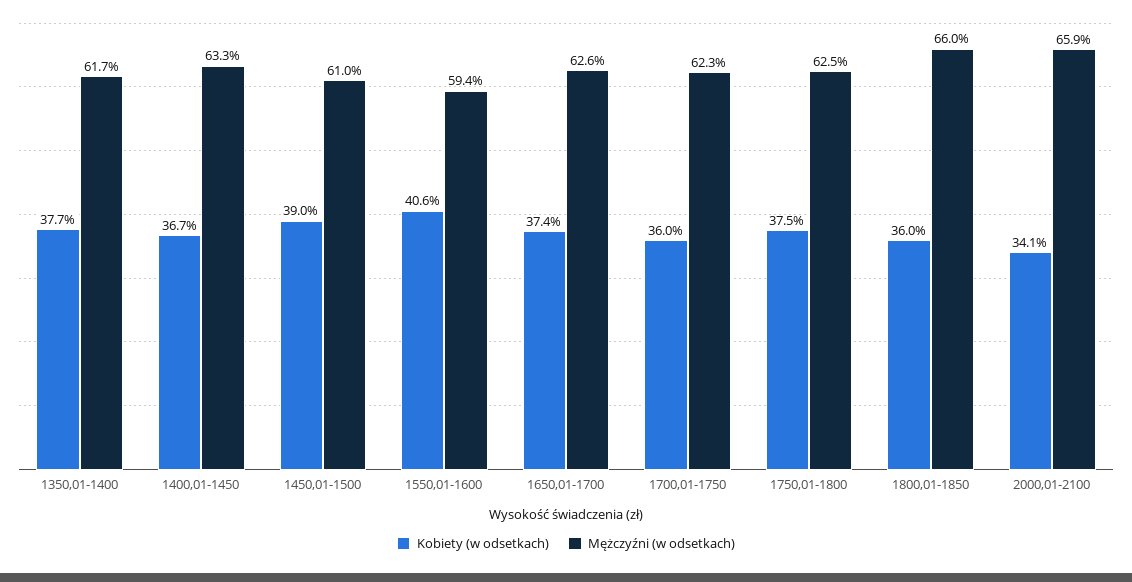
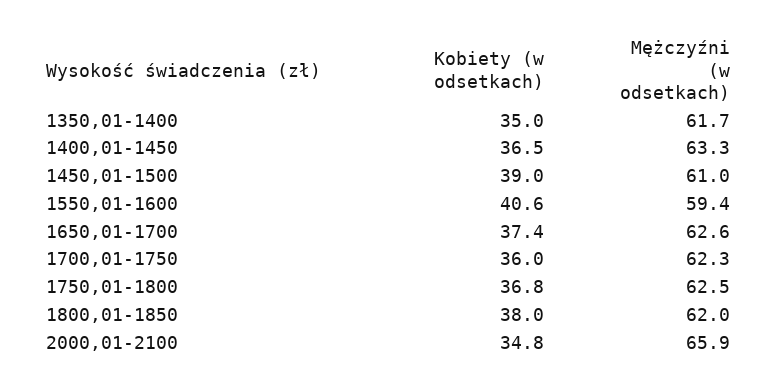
  {
    "Kobiety (w odsetkach)": {
-     "1350,01-1400": 37.7,
+     "1350,01-1400": 35,
-     "1400,01-1450": 36.7,
+     "1400,01-1450": 36.5,
      "1450,01-1500": 39,
      "1550,01-1600": 40.6,
      "1650,01-1700": 37.4,
      "1700,01-1750": 36,
-     "1750,01-1800": 37.5,
+     "1750,01-1800": 36.8,
-     "1800,01-1850": 36,
+     "1800,01-1850": 38,
-     "2000,01-2100": 34.1
+     "2000,01-2100": 34.8
    },
    "Mężczyźni (w odsetkach)": {
      "1350,01-1400": 61.7,
      "1400,01-1450": 63.3,
      "1450,01-1500": 61,
      "1550,01-1600": 59.4,
      "1650,01-1700": 62.6,
      "1700,01-1750": 62.3,
      "1750,01-1800": 62.5,
-     "1800,01-1850": 66,
+     "1800,01-1850": 62,
      "2000,01-2100": 65.9
    }
  }

